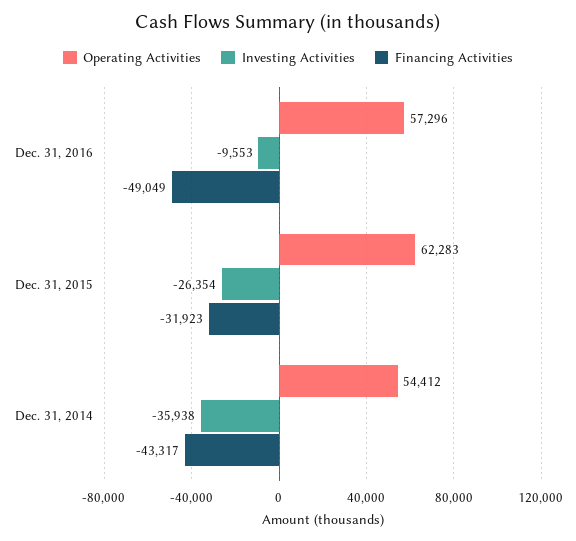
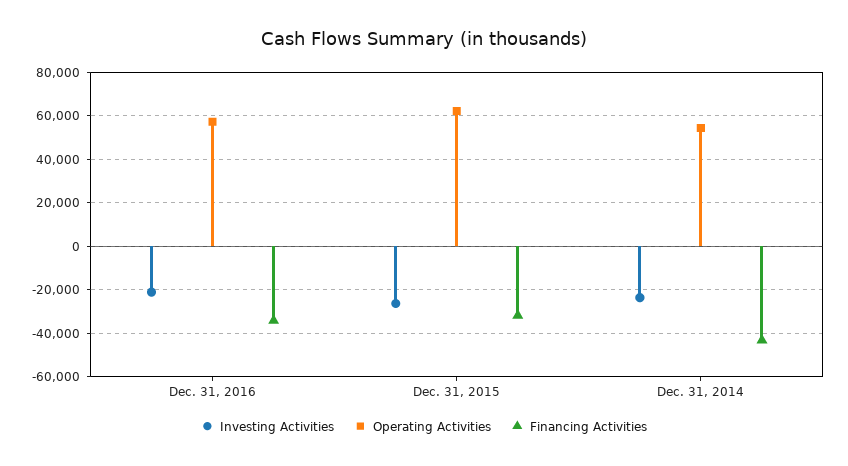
  {
    "Operating Activities": {
      "Dec. 31, 2016": 57296,
      "Dec. 31, 2015": 62283,
      "Dec. 31, 2014": 54412
    },
    "Investing Activities": {
-     "Dec. 31, 2016": -9553,
+     "Dec. 31, 2016": -20000,
      "Dec. 31, 2015": -26354,
-     "Dec. 31, 2014": -35938
+     "Dec. 31, 2014": -25000
    },
    "Financing Activities": {
-     "Dec. 31, 2016": -49049,
+     "Dec. 31, 2016": -35000,
      "Dec. 31, 2015": -31923,
      "Dec. 31, 2014": -43317
    }
  }

